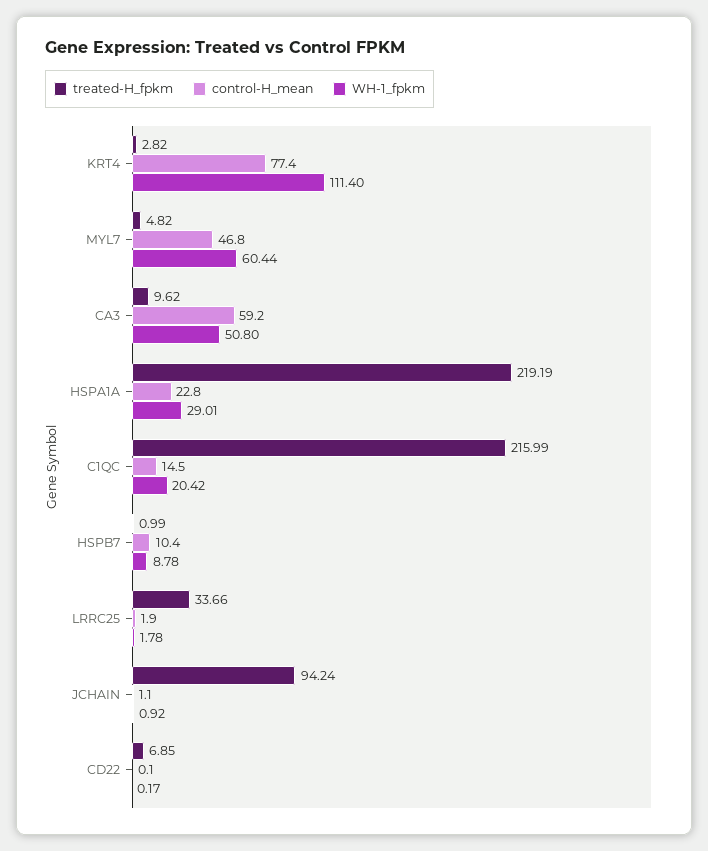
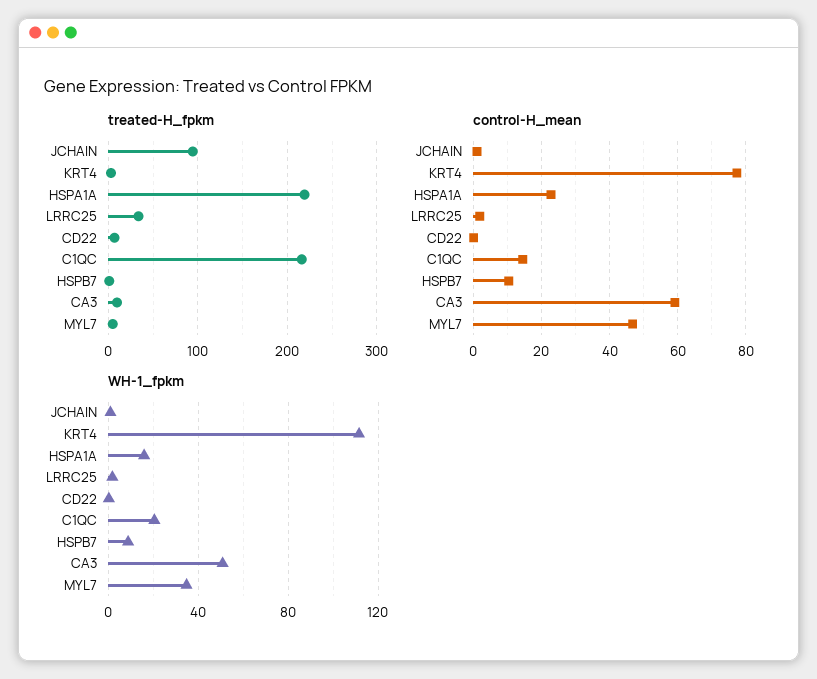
  {
    "treated-H_fpkm": {
      "KRT4": 2.82,
      "MYL7": 4.82,
      "CA3": 9.62,
      "HSPA1A": 219.19,
      "C1QC": 215.99,
      "HSPB7": 0.99,
      "LRRC25": 33.66,
      "JCHAIN": 94.24,
      "CD22": 6.85
    },
    "control-H_mean": {
      "KRT4": 77.4,
      "MYL7": 46.8,
      "CA3": 59.2,
      "HSPA1A": 22.8,
      "C1QC": 14.5,
      "HSPB7": 10.4,
      "LRRC25": 1.9,
      "JCHAIN": 1.1,
      "CD22": 0.1
    },
    "WH-1_fpkm": {
      "KRT4": 111.4,
-     "MYL7": 60.44,
+     "MYL7": 35,
      "CA3": 50.8,
-     "HSPA1A": 29.01,
+     "HSPA1A": 15,
      "C1QC": 20.42,
      "HSPB7": 8.78,
      "LRRC25": 1.78,
      "JCHAIN": 0.92,
      "CD22": 0.17
    }
  }

